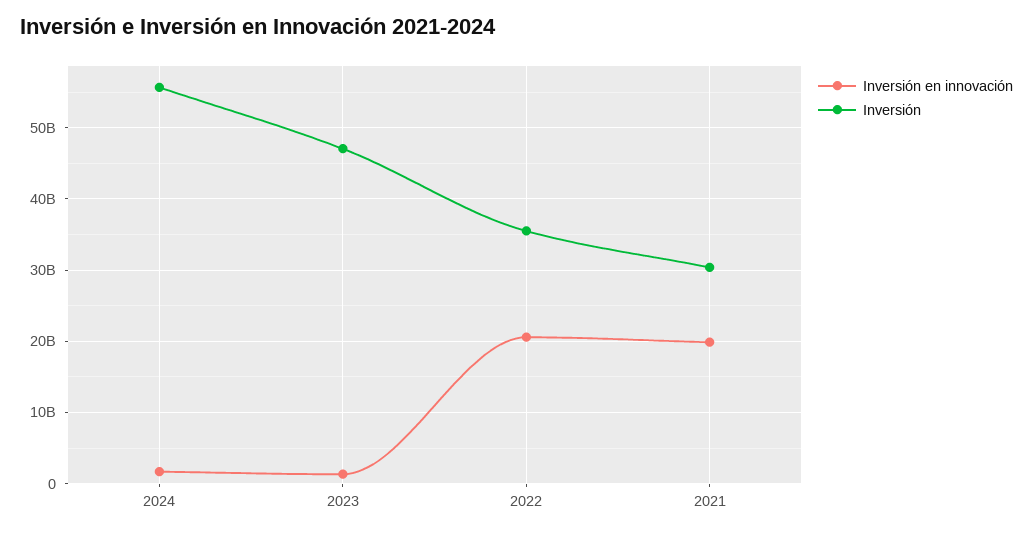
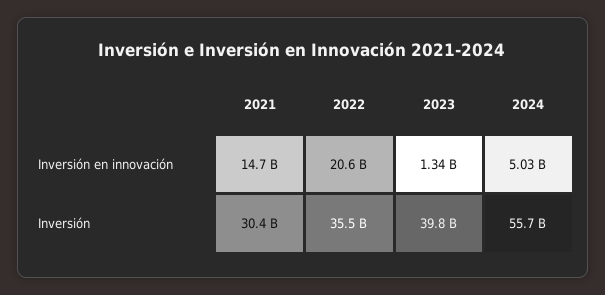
  {
    "Inversión en innovación": {
-     "2024": 2000000000,
+     "2024": 5030000000,
      "2023": 1340000000,
      "2022": 20600000000,
-     "2021": 20000000000
+     "2021": 14700000000
    },
    "Inversión": {
      "2024": 55700000000,
-     "2023": 47000000000,
+     "2023": 39800000000,
      "2022": 35500000000,
      "2021": 30400000000
    }
  }

